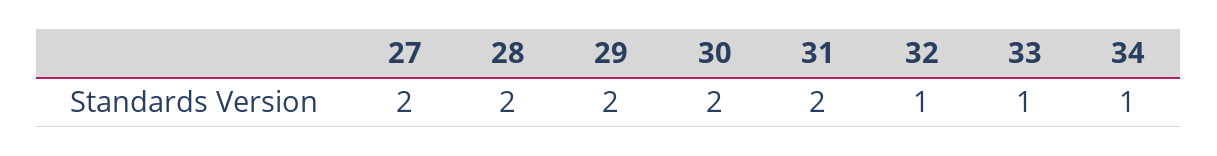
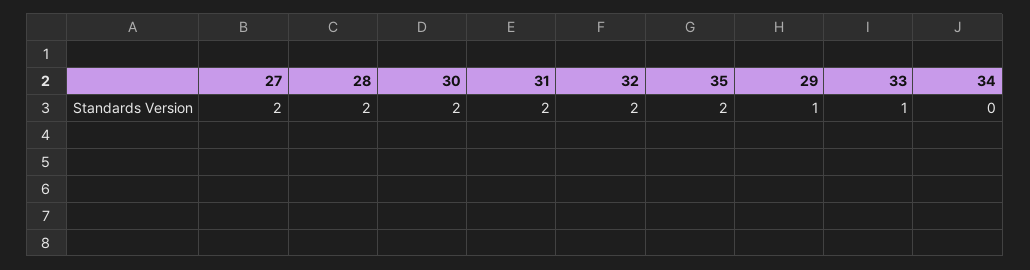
  {
    "27": 2,
    "28": 2,
-   "29": 2,
+   "29": 1,
    "30": 2,
    "31": 2,
-   "32": 1,
+   "32": 2,
    "33": 1,
-   "34": 1
+   "34": 0,
+   "35": 2
  }

